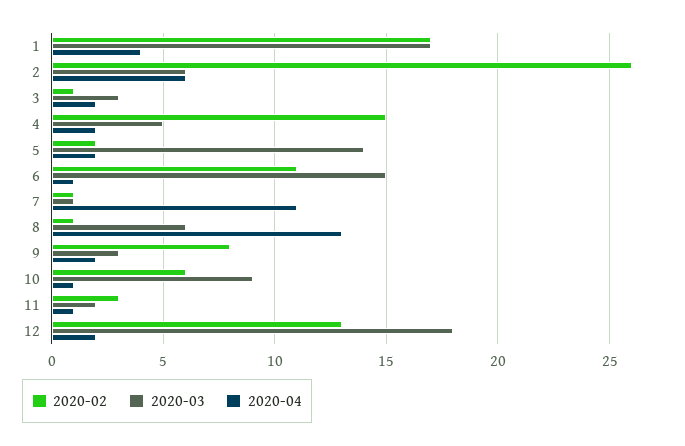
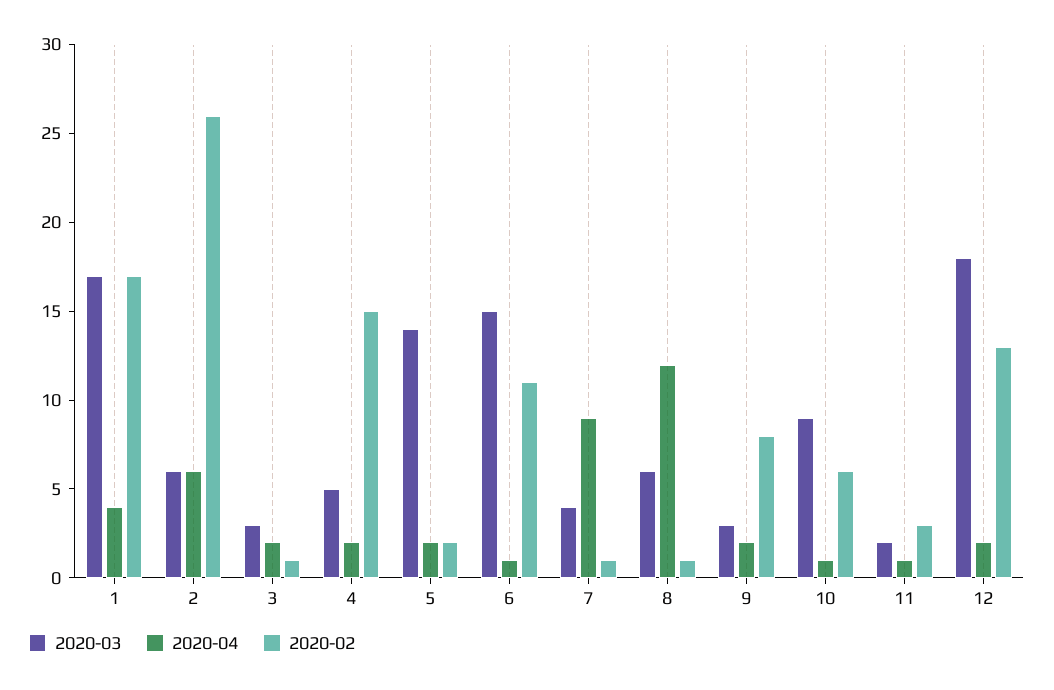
  {
    "2020-02": {
      "1": 17,
      "2": 26,
      "3": 1,
      "4": 15,
      "5": 2,
      "6": 11,
      "7": 1,
      "8": 1,
      "9": 8,
      "10": 6,
      "11": 3,
      "12": 13
    },
    "2020-03": {
      "1": 17,
      "2": 6,
      "3": 3,
      "4": 5,
      "5": 14,
      "6": 15,
-     "7": 1,
+     "7": 4,
      "8": 6,
      "9": 3,
      "10": 9,
      "11": 2,
      "12": 18
    },
    "2020-04": {
      "1": 4,
      "2": 6,
      "3": 2,
      "4": 2,
      "5": 2,
      "6": 1,
-     "7": 11,
+     "7": 9,
-     "8": 13,
+     "8": 12,
      "9": 2,
      "10": 1,
      "11": 1,
      "12": 2
    }
  }

